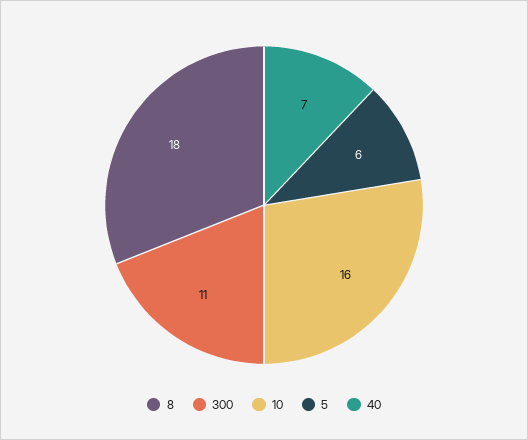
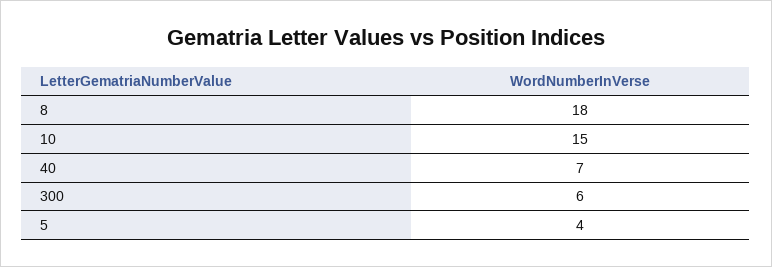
  {
    "8": 18,
-   "300": 11,
+   "300": 6,
-   "10": 16,
+   "10": 15,
-   "5": 6,
+   "5": 4,
    "40": 7
  }

